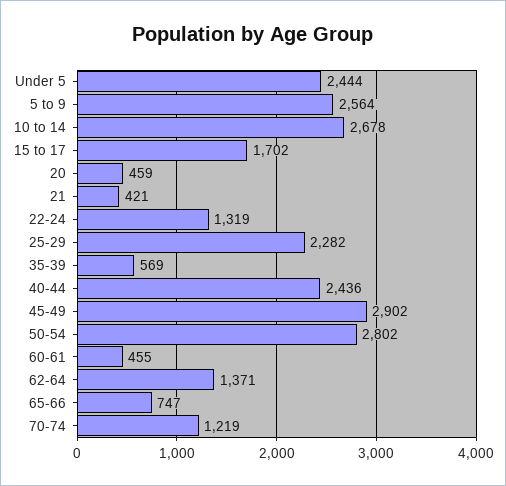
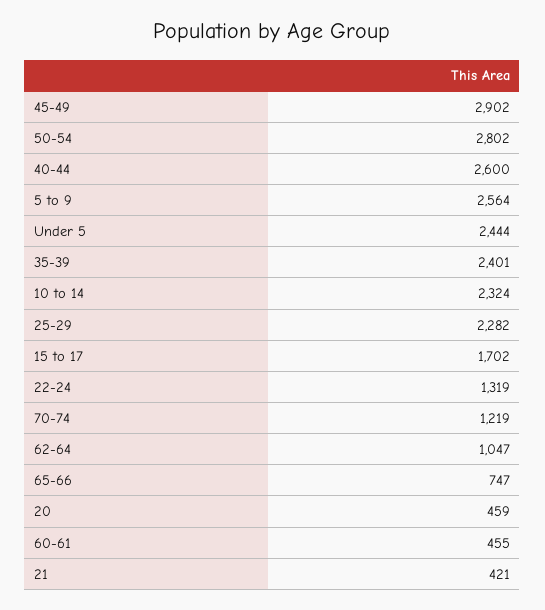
  {
    "Under 5": 2444,
    "5 to 9": 2564,
-   "10 to 14": 2678,
+   "10 to 14": 2324,
    "15 to 17": 1702,
    "20": 459,
    "21": 421,
    "22-24": 1319,
    "25-29": 2282,
-   "35-39": 569,
+   "35-39": 2401,
-   "40-44": 2436,
+   "40-44": 2600,
    "45-49": 2902,
    "50-54": 2802,
    "60-61": 455,
-   "62-64": 1371,
+   "62-64": 1047,
    "65-66": 747,
    "70-74": 1219
  }

